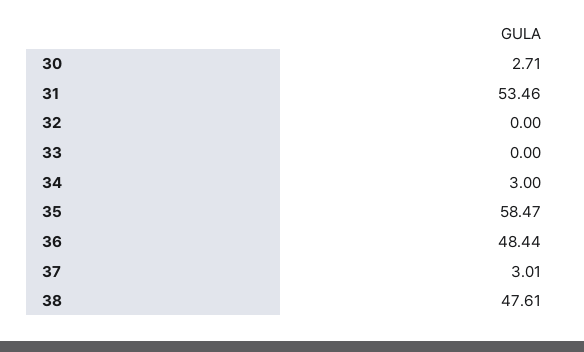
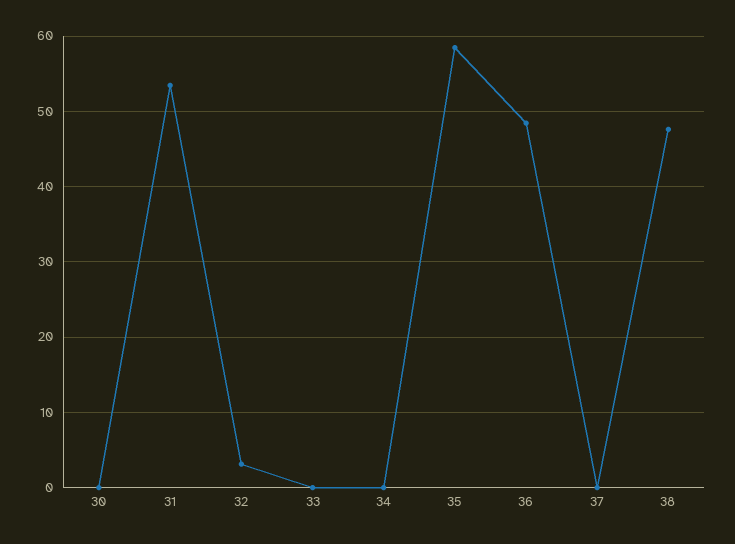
  {
-   "30": 2.71,
+   "30": 0,
    "31": 53.46,
-   "32": 0,
+   "32": 3,
    "33": 0,
-   "34": 3,
+   "34": 0,
    "35": 58.47,
    "36": 48.44,
-   "37": 3.01,
+   "37": 0,
    "38": 47.61
  }

